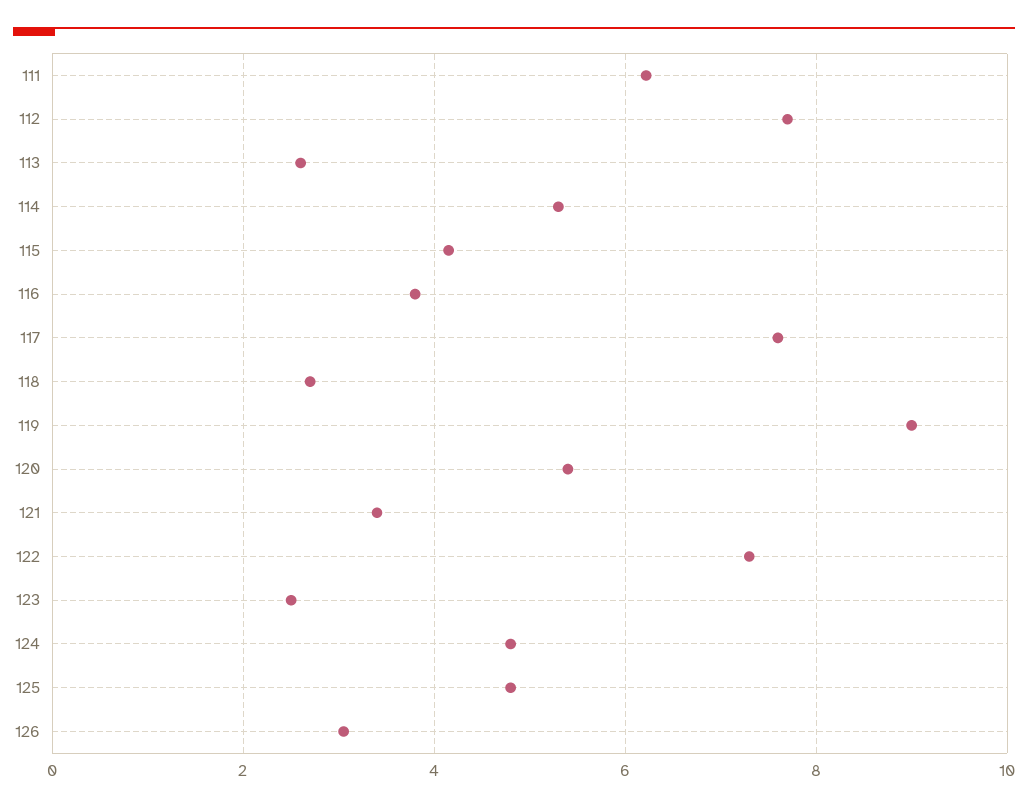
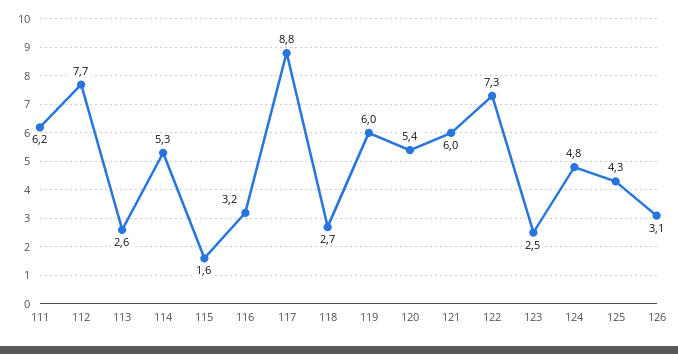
  {
    "111": 6.2,
    "112": 7.7,
    "113": 2.6,
    "114": 5.3,
-   "115": 4.2,
+   "115": 1.6,
-   "116": 3.8,
+   "116": 3.2,
-   "117": 7.6,
+   "117": 8.8,
    "118": 2.7,
-   "119": 9,
+   "119": 6,
    "120": 5.4,
-   "121": 3.4,
+   "121": 6,
    "122": 7.3,
    "123": 2.5,
    "124": 4.8,
-   "125": 4.8,
+   "125": 4.3,
    "126": 3.1
  }

